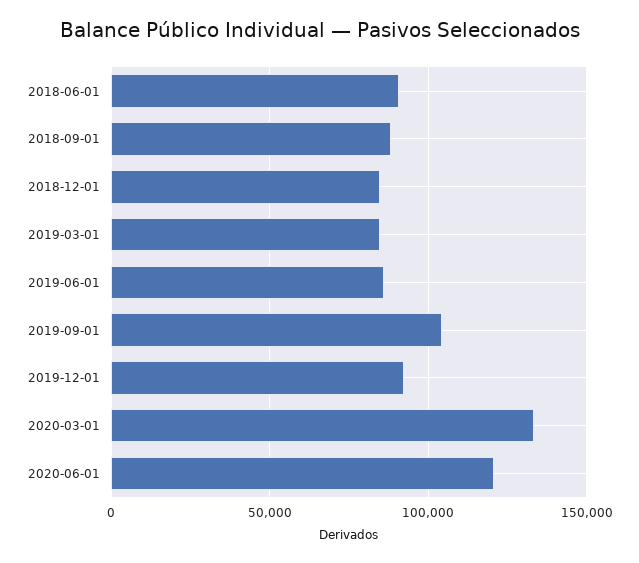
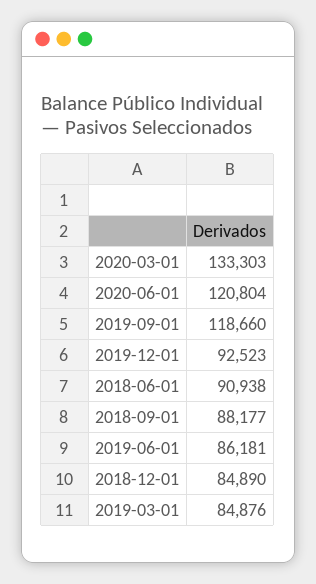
  {
    "2018-06-01": 90938,
    "2018-09-01": 88177,
    "2018-12-01": 84890,
    "2019-03-01": 84876,
    "2019-06-01": 86181,
-   "2019-09-01": 105000,
+   "2019-09-01": 118660,
    "2019-12-01": 92523,
    "2020-03-01": 133303,
    "2020-06-01": 120804
  }

